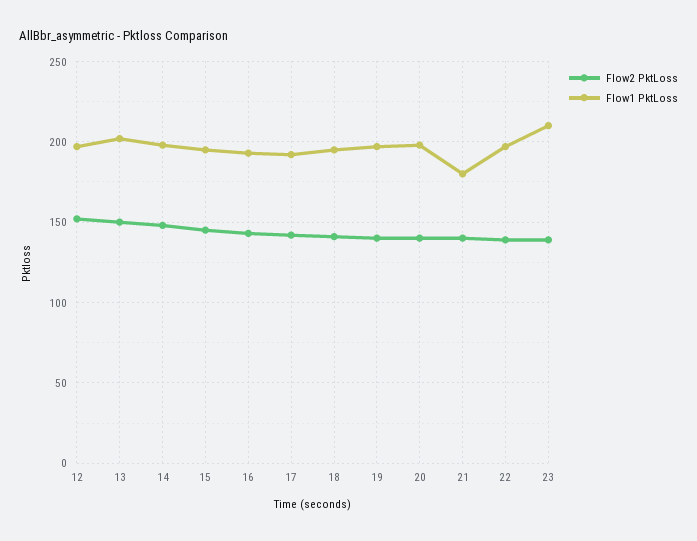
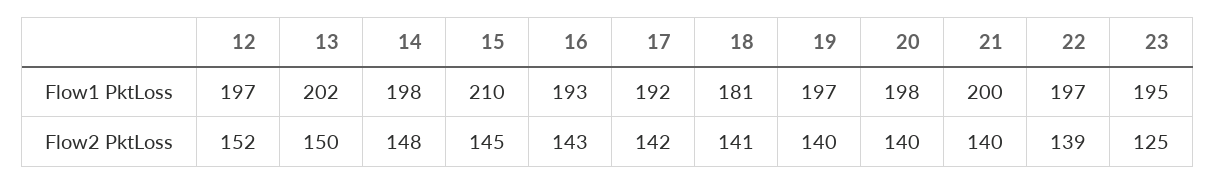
  {
    "Flow2 PktLoss": {
      "12": 152,
      "13": 150,
      "14": 148,
      "15": 145,
      "16": 143,
      "17": 142,
      "18": 141,
      "19": 140,
      "20": 140,
      "21": 140,
      "22": 139,
-     "23": 140
+     "23": 125
    },
    "Flow1 PktLoss": {
      "12": 197,
      "13": 202,
      "14": 198,
-     "15": 195,
+     "15": 210,
      "16": 193,
      "17": 192,
-     "18": 195,
+     "18": 181,
      "19": 197,
      "20": 198,
-     "21": 180,
+     "21": 200,
      "22": 197,
-     "23": 210
+     "23": 195
    }
  }

